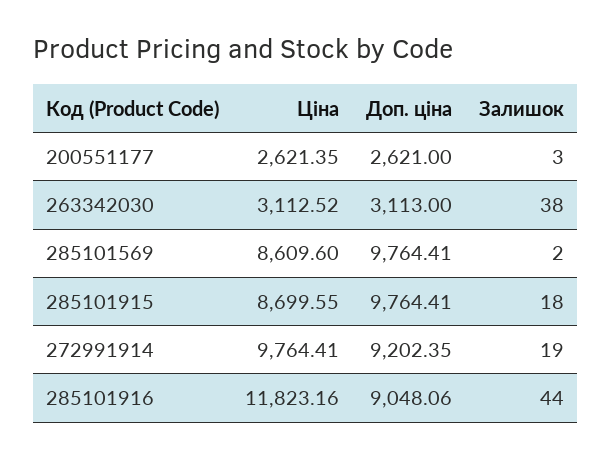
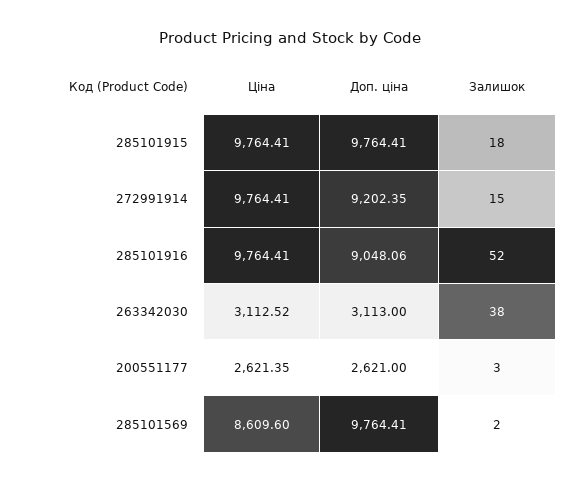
  {
    "Ціна": {
      "200551177": 2621.35,
      "263342030": 3112.52,
      "285101569": 8609.6,
-     "285101915": 8699.55,
+     "285101915": 9764.41,
      "272991914": 9764.41,
-     "285101916": 11823.16
+     "285101916": 9764.41
    },
    "Доп. ціна": {
      "200551177": 2621,
      "263342030": 3113,
      "285101569": 9764.41,
      "285101915": 9764.41,
      "272991914": 9202.35,
      "285101916": 9048.06
    },
    "Залишок": {
      "200551177": 3,
      "263342030": 38,
      "285101569": 2,
      "285101915": 18,
-     "272991914": 19,
+     "272991914": 15,
-     "285101916": 44
+     "285101916": 52
    }
  }

